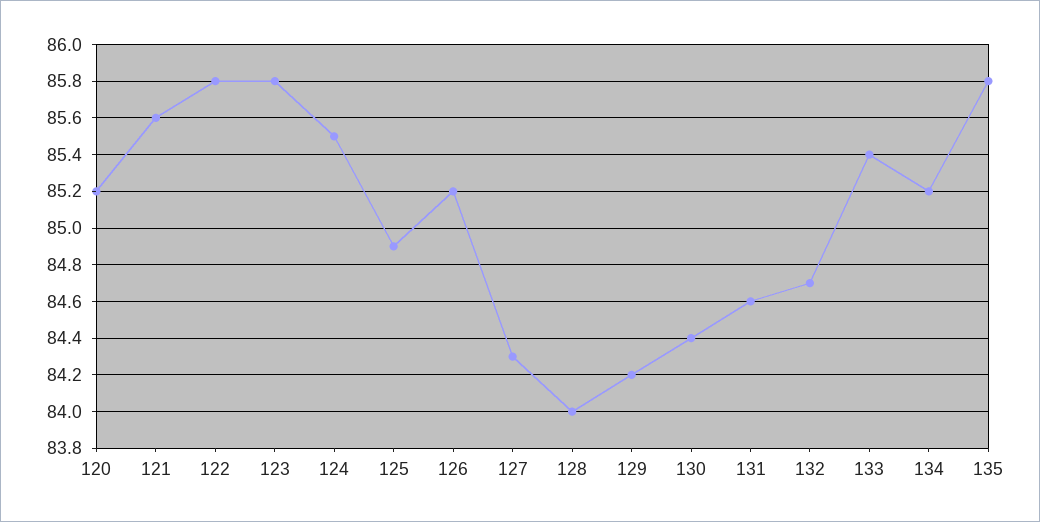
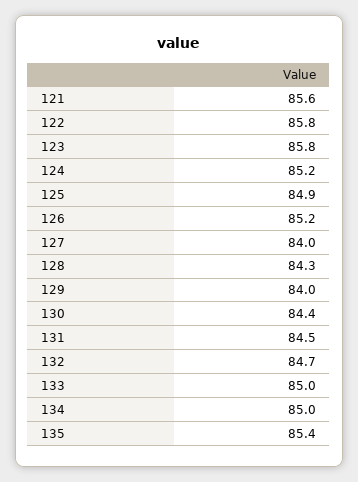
  {
-   "120": 85.2,
    "121": 85.6,
    "122": 85.8,
    "123": 85.8,
-   "124": 85.5,
+   "124": 85.2,
    "125": 84.9,
    "126": 85.2,
-   "127": 84.3,
+   "127": 84,
-   "128": 84,
+   "128": 84.3,
-   "129": 84.2,
+   "129": 84,
    "130": 84.4,
-   "131": 84.6,
+   "131": 84.5,
    "132": 84.7,
-   "133": 85.4,
+   "133": 85,
-   "134": 85.2,
+   "134": 85,
-   "135": 85.8
+   "135": 85.4
  }

